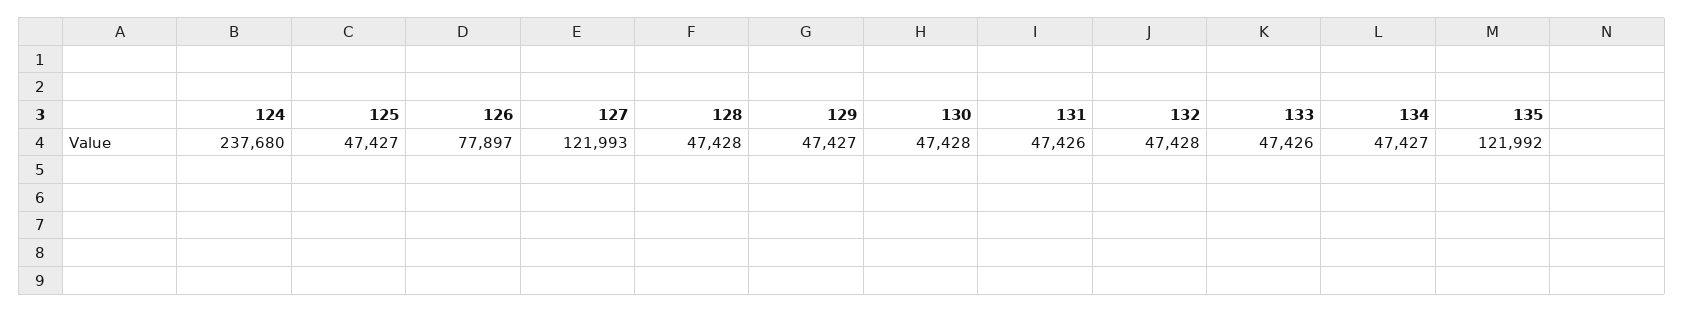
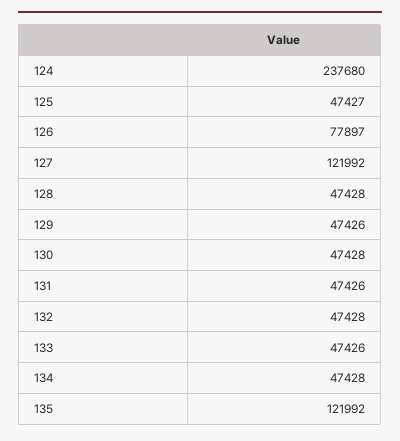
  {
    "124": 237680,
    "125": 47427,
    "126": 77897,
-   "127": 121993,
+   "127": 121992,
    "128": 47428,
-   "129": 47427,
+   "129": 47426,
    "130": 47428,
    "131": 47426,
    "132": 47428,
    "133": 47426,
-   "134": 47427,
+   "134": 47428,
    "135": 121992
  }

